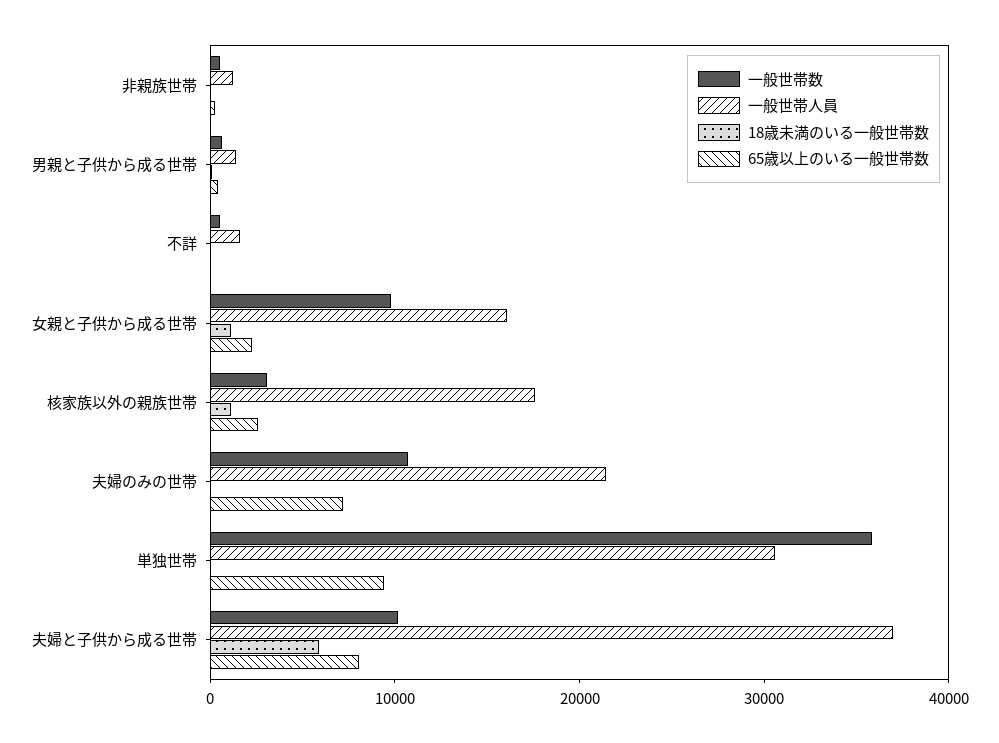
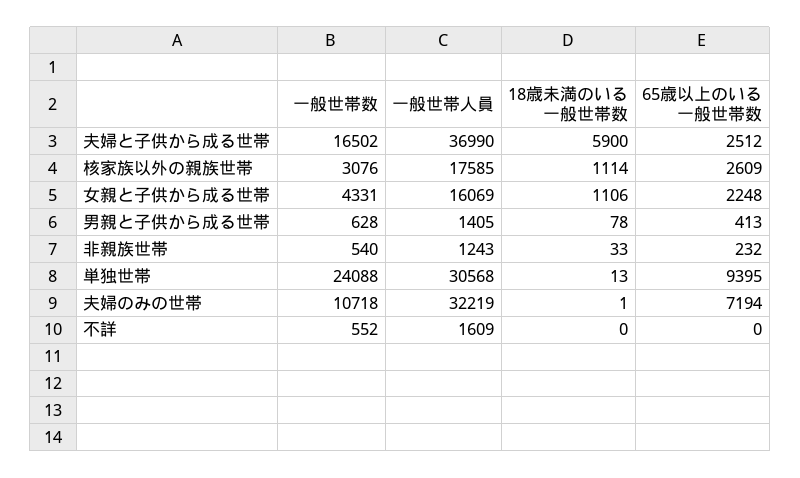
  {
    "一般世帯数": {
      "非親族世帯": 540,
      "男親と子供から成る世帯": 628,
      "不詳": 552,
-     "女親と子供から成る世帯": 10000,
+     "女親と子供から成る世帯": 4331,
      "核家族以外の親族世帯": 3076,
      "夫婦のみの世帯": 10718,
-     "単独世帯": 36000,
+     "単独世帯": 24088,
-     "夫婦と子供から成る世帯": 10000
+     "夫婦と子供から成る世帯": 16502
    },
    "一般世帯人員": {
      "非親族世帯": 1243,
      "男親と子供から成る世帯": 1405,
      "不詳": 1609,
      "女親と子供から成る世帯": 16069,
      "核家族以外の親族世帯": 17585,
-     "夫婦のみの世帯": 22000,
+     "夫婦のみの世帯": 32219,
      "単独世帯": 30568,
      "夫婦と子供から成る世帯": 36990
    },
    "18歳未満のいる一般世帯数": {
      "非親族世帯": 33,
      "男親と子供から成る世帯": 78,
      "不詳": 0,
      "女親と子供から成る世帯": 1106,
      "核家族以外の親族世帯": 1114,
      "夫婦のみの世帯": 1,
      "単独世帯": 13,
      "夫婦と子供から成る世帯": 5900
    },
    "65歳以上のいる一般世帯数": {
      "非親族世帯": 232,
      "男親と子供から成る世帯": 413,
      "不詳": 0,
      "女親と子供から成る世帯": 2248,
      "核家族以外の親族世帯": 2609,
      "夫婦のみの世帯": 7194,
      "単独世帯": 9395,
-     "夫婦と子供から成る世帯": 8000
+     "夫婦と子供から成る世帯": 2512
    }
  }

